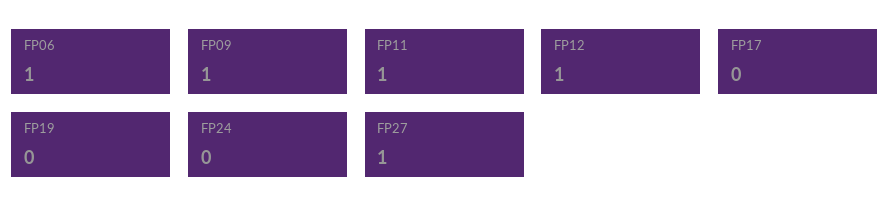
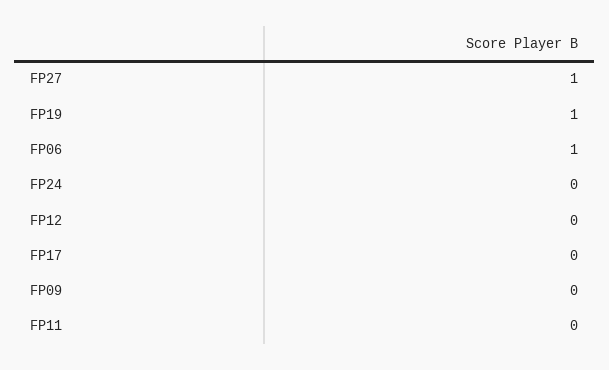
  {
    "FP06": 1,
-   "FP09": 1,
+   "FP09": 0,
-   "FP11": 1,
+   "FP11": 0,
-   "FP12": 1,
+   "FP12": 0,
    "FP17": 0,
-   "FP19": 0,
+   "FP19": 1,
    "FP24": 0,
    "FP27": 1
  }

